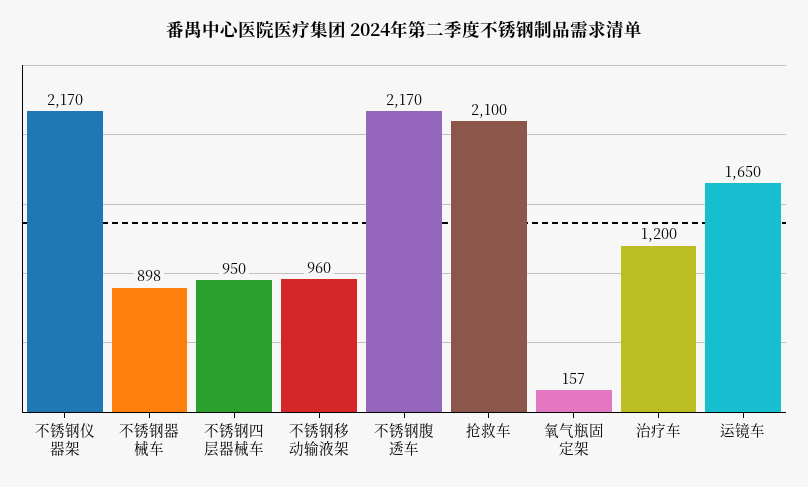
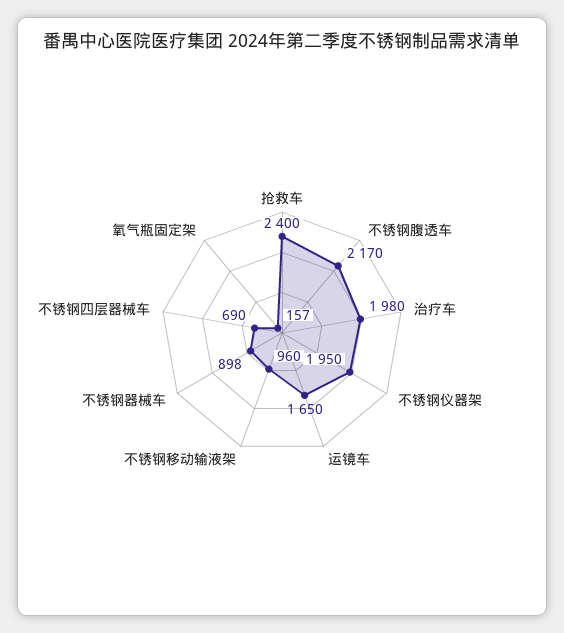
  {
-   "不锈钢仪器架": 2170,
+   "不锈钢仪器架": 1950,
    "不锈钢器械车": 898,
-   "不锈钢四层器械车": 950,
+   "不锈钢四层器械车": 690,
    "不锈钢移动输液架": 960,
    "不锈钢腹透车": 2170,
-   "抢救车": 2100,
+   "抢救车": 2400,
    "氧气瓶固定架": 157,
-   "治疗车": 1200,
+   "治疗车": 1980,
    "运镜车": 1650
  }

